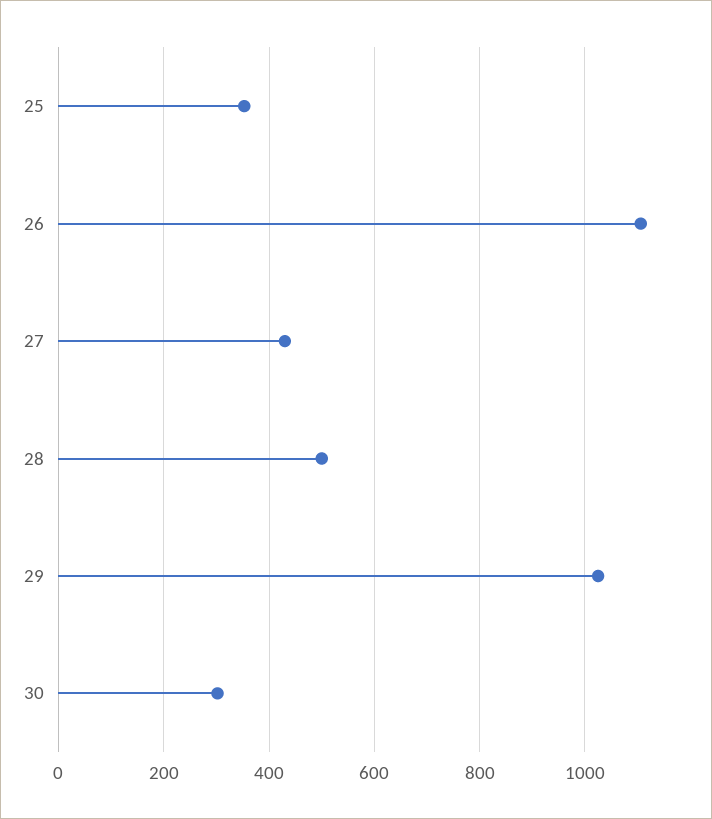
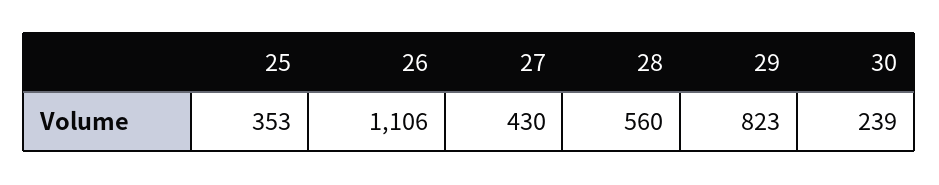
  {
    "25": 353,
    "26": 1106,
    "27": 430,
-   "28": 500,
+   "28": 560,
-   "29": 1020,
+   "29": 823,
-   "30": 300
+   "30": 239
  }

